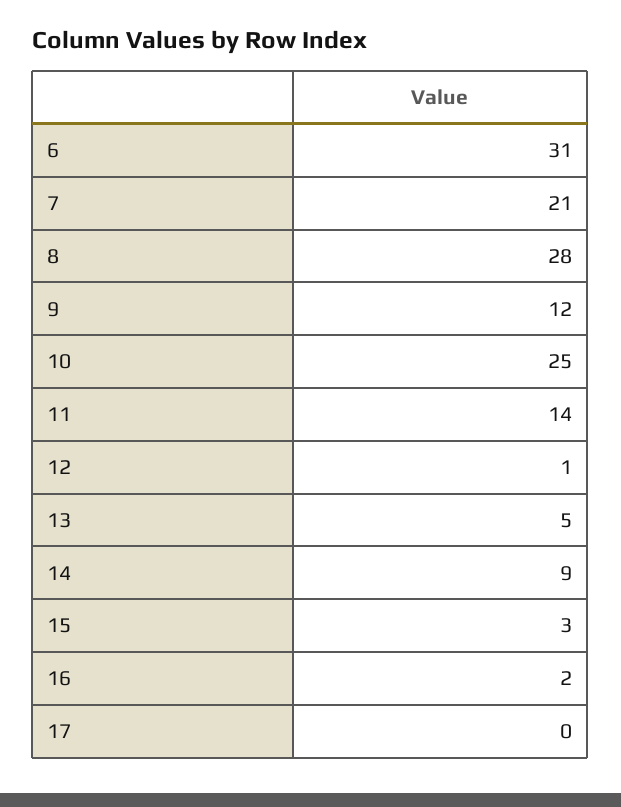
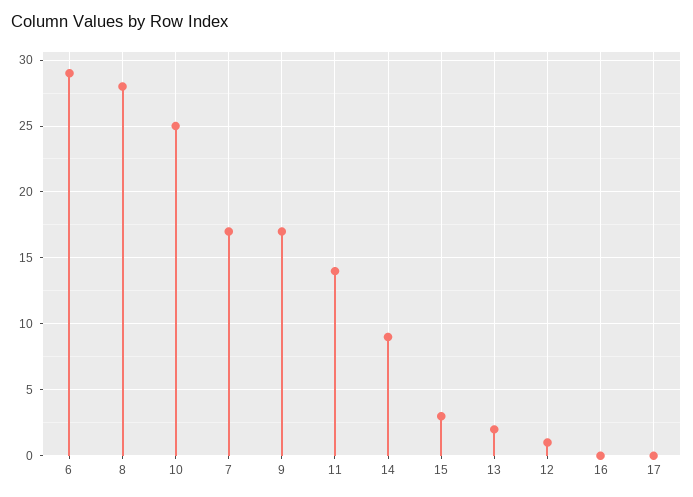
  {
-   "6": 31,
+   "6": 29,
-   "7": 21,
+   "7": 17,
    "8": 28,
-   "9": 12,
+   "9": 17,
    "10": 25,
    "11": 14,
    "12": 1,
-   "13": 5,
+   "13": 2,
    "14": 9,
    "15": 3,
-   "16": 2,
+   "16": 0,
    "17": 0
  }

